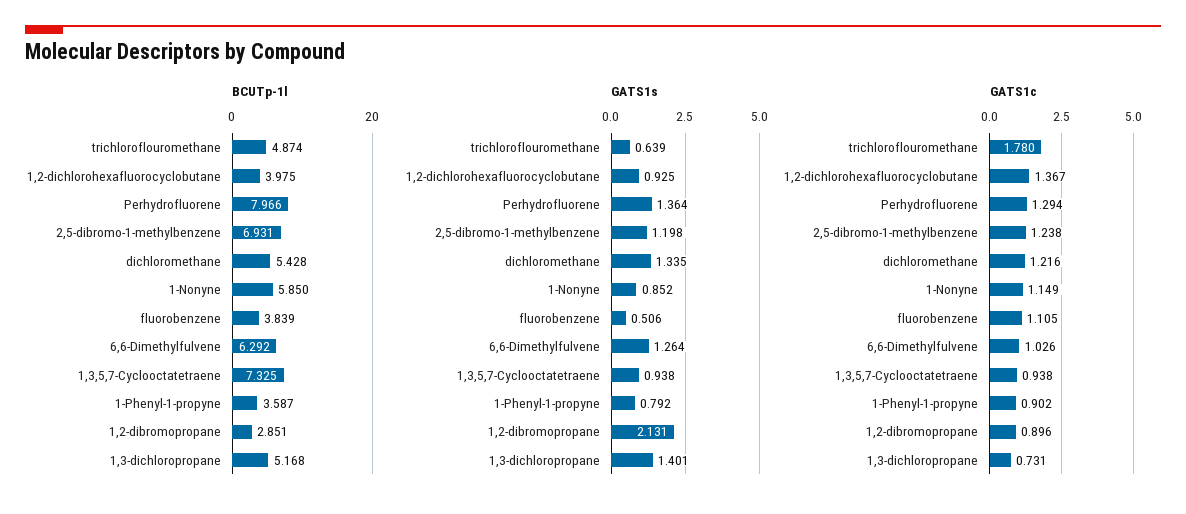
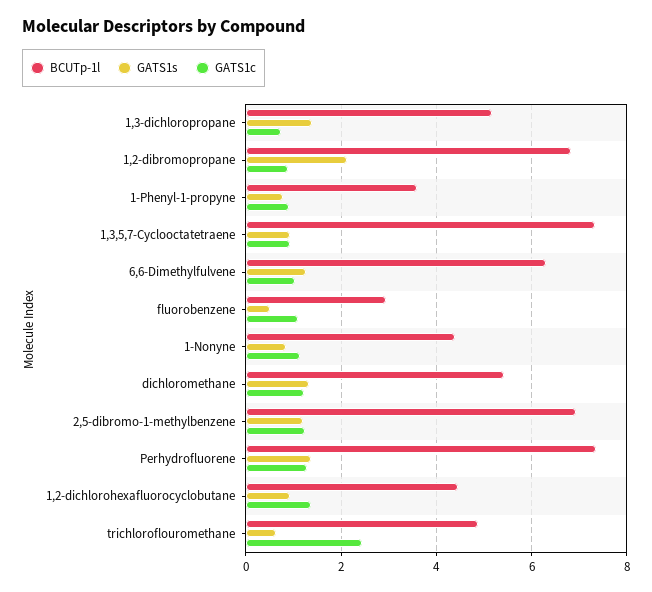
  {
    "BCUTp-1l": {
      "trichloroflouromethane": 4.874,
-     "1,2-dichlorohexafluorocyclobutane": 3.975,
+     "1,2-dichlorohexafluorocyclobutane": 4.4,
-     "Perhydrofluorene": 7.966,
+     "Perhydrofluorene": 7.4,
      "2,5-dibromo-1-methylbenzene": 6.931,
      "dichloromethane": 5.428,
-     "1-Nonyne": 5.85,
+     "1-Nonyne": 4.4,
-     "fluorobenzene": 3.839,
+     "fluorobenzene": 3,
      "6,6-Dimethylfulvene": 6.292,
      "1,3,5,7-Cyclooctatetraene": 7.325,
      "1-Phenyl-1-propyne": 3.587,
-     "1,2-dibromopropane": 2.851,
+     "1,2-dibromopropane": 6.8,
      "1,3-dichloropropane": 5.168
    },
    "GATS1s": {
      "trichloroflouromethane": 0.639,
      "1,2-dichlorohexafluorocyclobutane": 0.925,
      "Perhydrofluorene": 1.364,
      "2,5-dibromo-1-methylbenzene": 1.198,
      "dichloromethane": 1.335,
      "1-Nonyne": 0.852,
      "fluorobenzene": 0.506,
      "6,6-Dimethylfulvene": 1.264,
      "1,3,5,7-Cyclooctatetraene": 0.938,
      "1-Phenyl-1-propyne": 0.792,
      "1,2-dibromopropane": 2.131,
      "1,3-dichloropropane": 1.401
    },
    "GATS1c": {
-     "trichloroflouromethane": 1.78,
+     "trichloroflouromethane": 2.4,
      "1,2-dichlorohexafluorocyclobutane": 1.367,
      "Perhydrofluorene": 1.294,
      "2,5-dibromo-1-methylbenzene": 1.238,
      "dichloromethane": 1.216,
      "1-Nonyne": 1.149,
      "fluorobenzene": 1.105,
      "6,6-Dimethylfulvene": 1.026,
      "1,3,5,7-Cyclooctatetraene": 0.938,
      "1-Phenyl-1-propyne": 0.902,
      "1,2-dibromopropane": 0.896,
      "1,3-dichloropropane": 0.731
    }
  }

